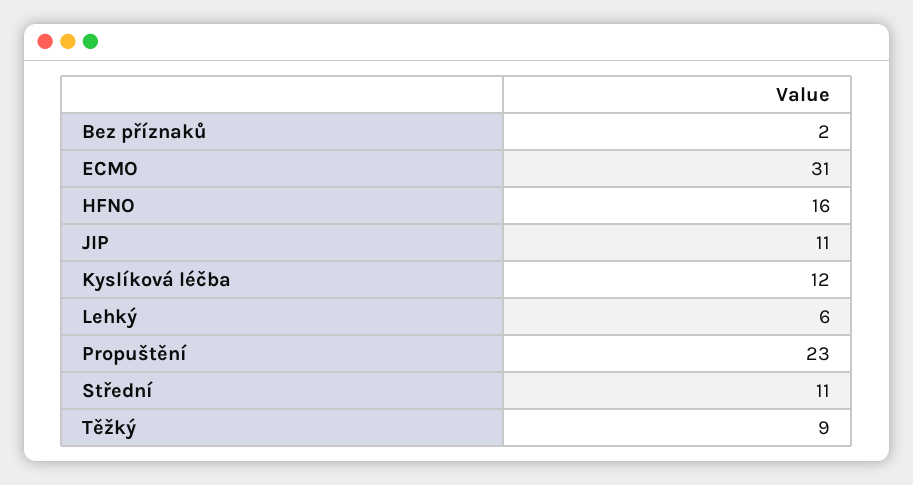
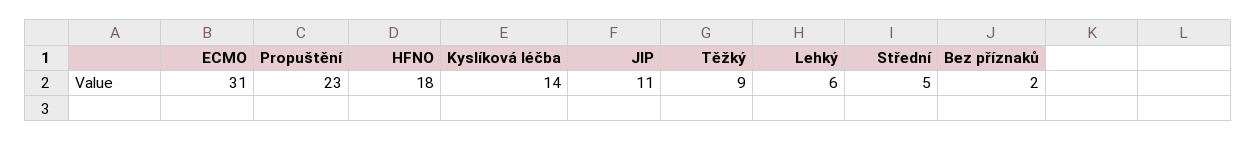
  {
    "Bez příznaků": 2,
    "ECMO": 31,
-   "HFNO": 16,
+   "HFNO": 18,
    "JIP": 11,
-   "Kyslíková léčba": 12,
+   "Kyslíková léčba": 14,
    "Lehký": 6,
    "Propuštění": 23,
-   "Střední": 11,
+   "Střední": 5,
    "Těžký": 9
  }

